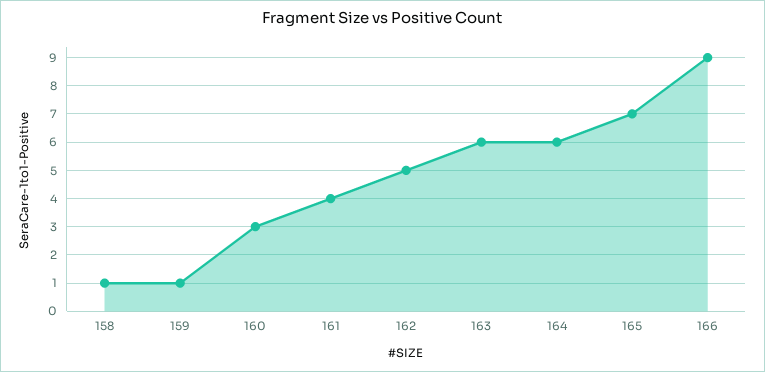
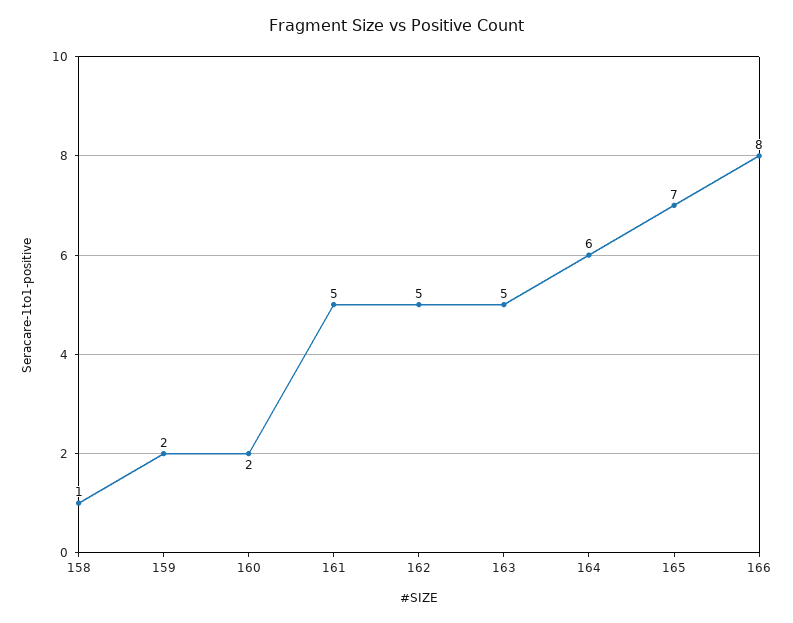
  {
    "158": 1,
-   "159": 1,
+   "159": 2,
-   "160": 3,
+   "160": 2,
-   "161": 4,
+   "161": 5,
    "162": 5,
-   "163": 6,
+   "163": 5,
    "164": 6,
    "165": 7,
-   "166": 9
+   "166": 8
  }

